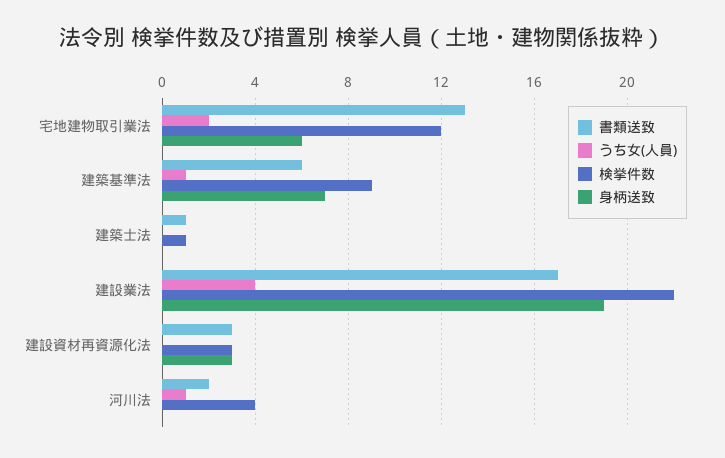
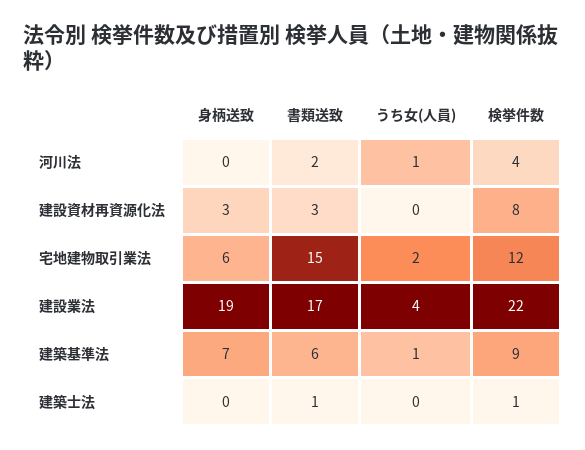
  {
    "書類送致": {
-     "宅地建物取引業法": 13,
+     "宅地建物取引業法": 15,
      "建築基準法": 6,
      "建築士法": 1,
      "建設業法": 17,
      "建設資材再資源化法": 3,
      "河川法": 2
    },
    "うち女(人員)": {
      "宅地建物取引業法": 2,
      "建築基準法": 1,
      "建築士法": 0,
      "建設業法": 4,
      "建設資材再資源化法": 0,
      "河川法": 1
    },
    "検挙件数": {
      "宅地建物取引業法": 12,
      "建築基準法": 9,
      "建築士法": 1,
      "建設業法": 22,
-     "建設資材再資源化法": 3,
+     "建設資材再資源化法": 8,
      "河川法": 4
    },
    "身柄送致": {
      "宅地建物取引業法": 6,
      "建築基準法": 7,
      "建築士法": 0,
      "建設業法": 19,
      "建設資材再資源化法": 3,
      "河川法": 0
    }
  }

